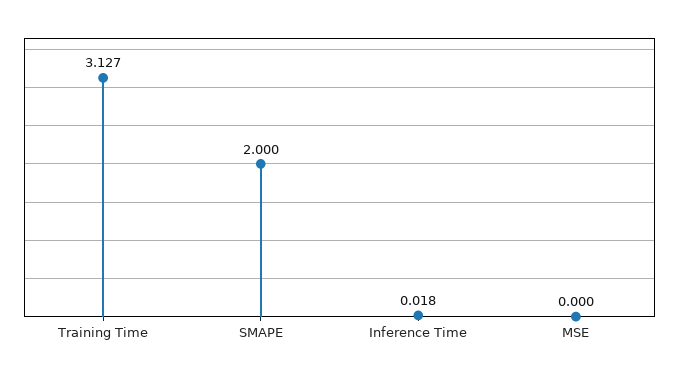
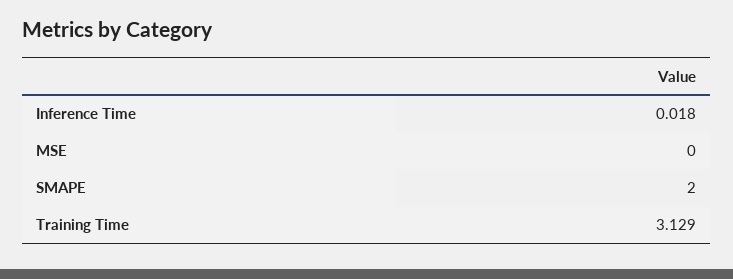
  {
-   "Training Time": 3.127,
+   "Training Time": 3.129,
    "SMAPE": 2,
    "Inference Time": 0.018,
    "MSE": 0
  }

